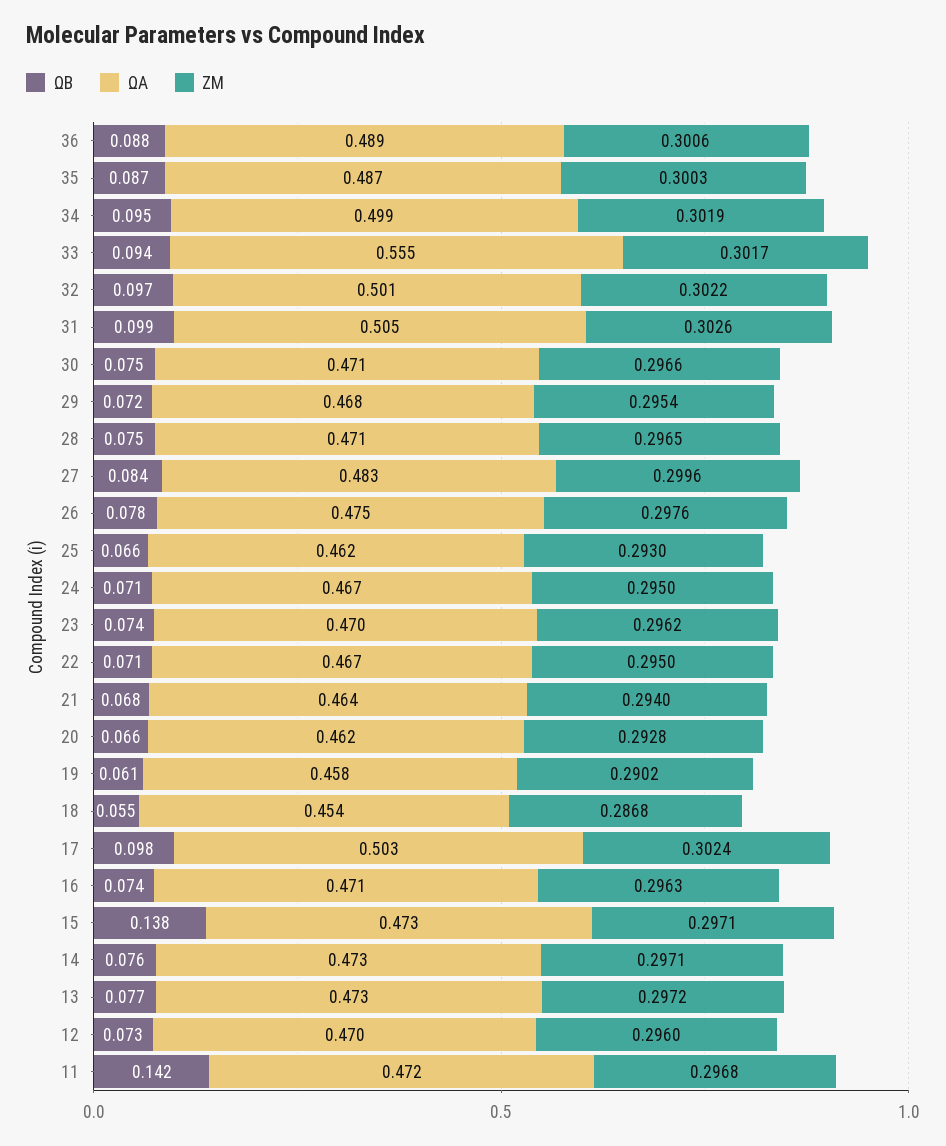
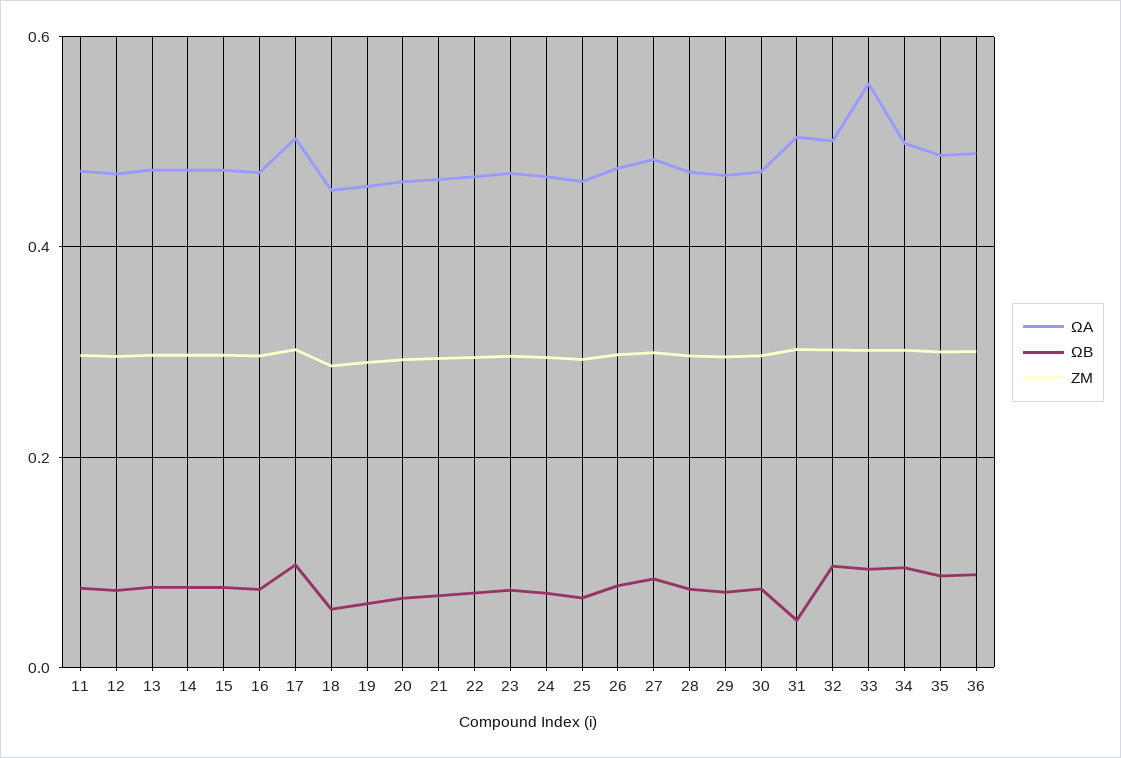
  {
    "ΩB": {
      "36": 0.088,
      "35": 0.087,
      "34": 0.095,
      "33": 0.094,
      "32": 0.097,
-     "31": 0.099,
+     "31": 0.04,
      "30": 0.075,
      "29": 0.072,
      "28": 0.075,
      "27": 0.084,
      "26": 0.078,
      "25": 0.066,
      "24": 0.071,
      "23": 0.074,
      "22": 0.071,
      "21": 0.068,
      "20": 0.066,
      "19": 0.061,
      "18": 0.055,
      "17": 0.098,
      "16": 0.074,
-     "15": 0.138,
+     "15": 0.08,
      "14": 0.076,
      "13": 0.077,
      "12": 0.073,
-     "11": 0.142
+     "11": 0.08
    },
    "ΩA": {
      "36": 0.489,
      "35": 0.487,
      "34": 0.499,
      "33": 0.555,
      "32": 0.501,
      "31": 0.505,
      "30": 0.471,
      "29": 0.468,
      "28": 0.471,
      "27": 0.483,
      "26": 0.475,
      "25": 0.462,
      "24": 0.467,
      "23": 0.47,
      "22": 0.467,
      "21": 0.464,
      "20": 0.462,
      "19": 0.458,
      "18": 0.454,
      "17": 0.503,
      "16": 0.471,
      "15": 0.473,
      "14": 0.473,
      "13": 0.473,
      "12": 0.47,
      "11": 0.472
    },
    "ZM": {
      "36": 0.3006,
      "35": 0.3003,
      "34": 0.3019,
      "33": 0.3017,
      "32": 0.3022,
      "31": 0.3026,
      "30": 0.2966,
      "29": 0.2954,
      "28": 0.2965,
      "27": 0.2996,
      "26": 0.2976,
      "25": 0.293,
      "24": 0.295,
      "23": 0.2962,
      "22": 0.295,
      "21": 0.294,
      "20": 0.2928,
      "19": 0.2902,
      "18": 0.2868,
      "17": 0.3024,
      "16": 0.2963,
      "15": 0.2971,
      "14": 0.2971,
      "13": 0.2972,
      "12": 0.296,
      "11": 0.2968
    }
  }

